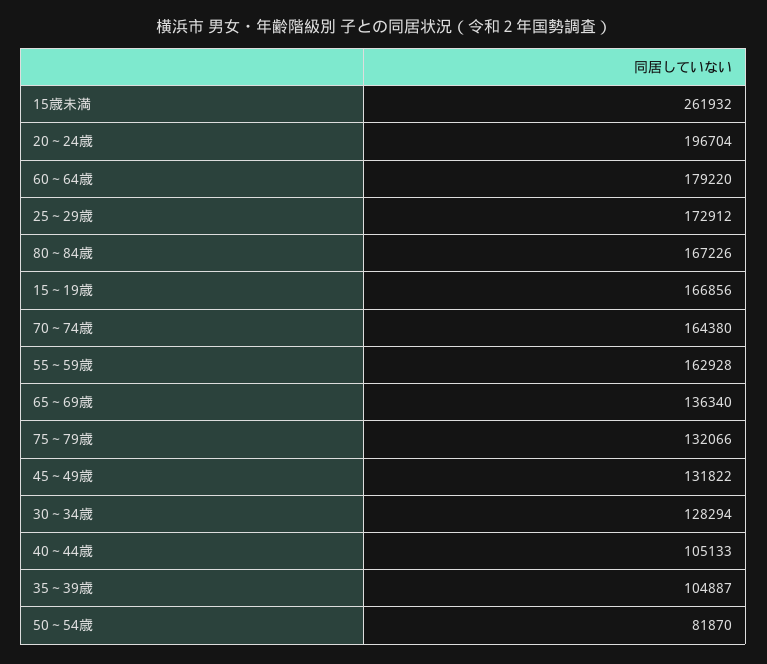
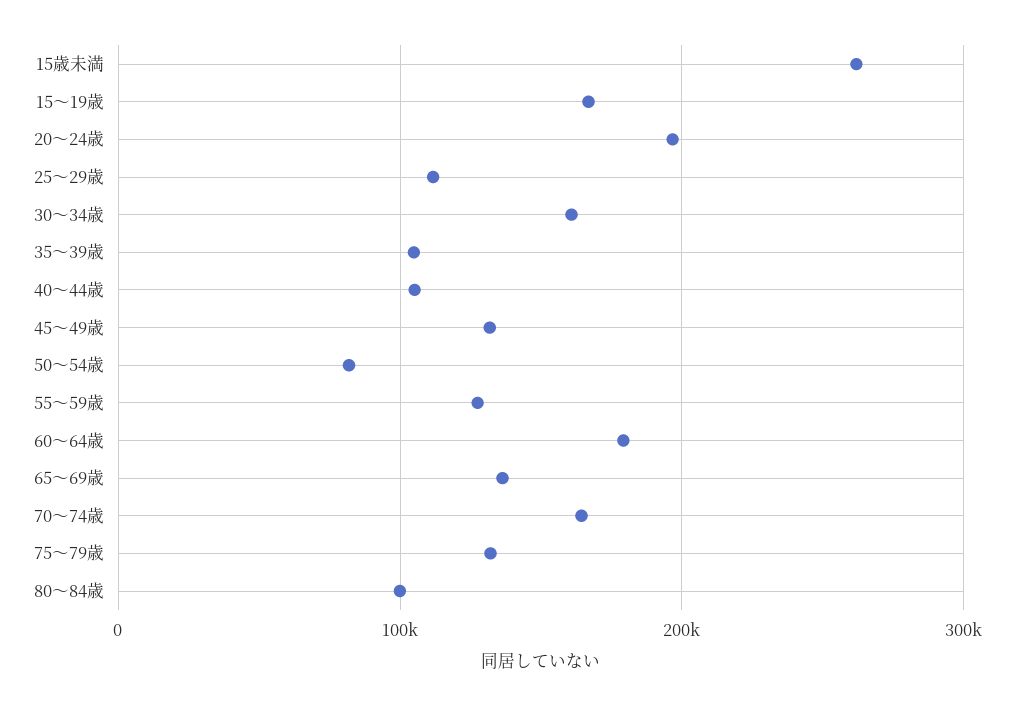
  {
    "15歳未満": 261932,
    "20～24歳": 196704,
    "60～64歳": 179220,
-   "25～29歳": 172912,
+   "25～29歳": 110000,
-   "80～84歳": 167226,
+   "80～84歳": 100000,
    "15～19歳": 166856,
    "70～74歳": 164380,
-   "55～59歳": 162928,
+   "55～59歳": 130000,
    "65～69歳": 136340,
    "75～79歳": 132066,
    "45～49歳": 131822,
-   "30～34歳": 128294,
+   "30～34歳": 160000,
    "40～44歳": 105133,
    "35～39歳": 104887,
    "50～54歳": 81870
  }

